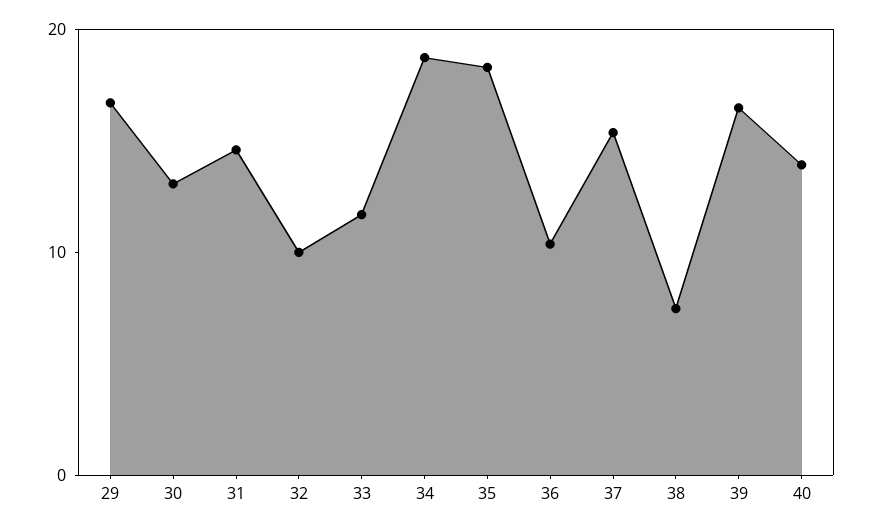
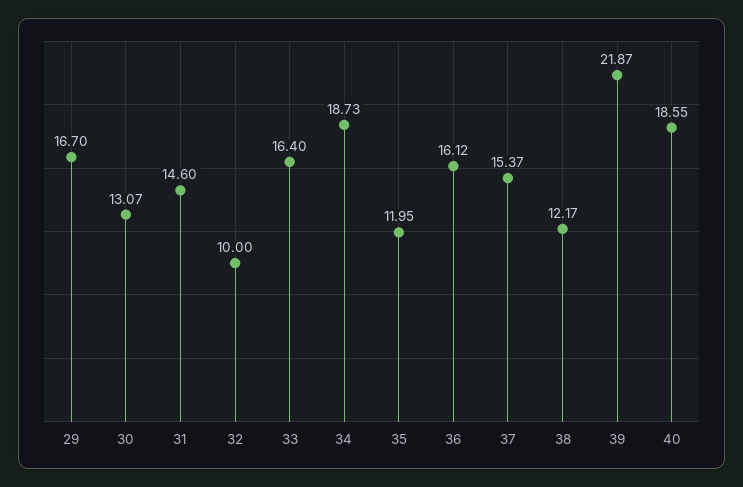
  {
    "29": 16.7,
    "30": 13.07,
    "31": 14.6,
    "32": 10,
-   "33": 12,
+   "33": 16.4,
    "34": 18.73,
-   "35": 18,
+   "35": 11.95,
-   "36": 10,
+   "36": 16.12,
    "37": 15.37,
-   "38": 8,
+   "38": 12.17,
-   "39": 16,
+   "39": 21.87,
-   "40": 14
+   "40": 18.55
  }

